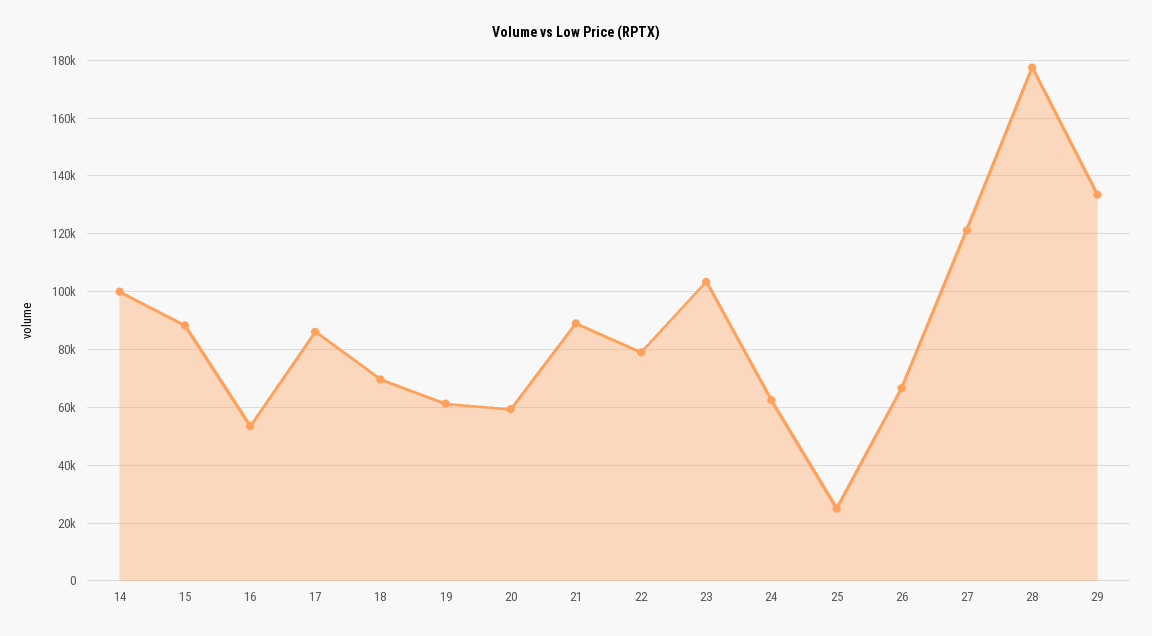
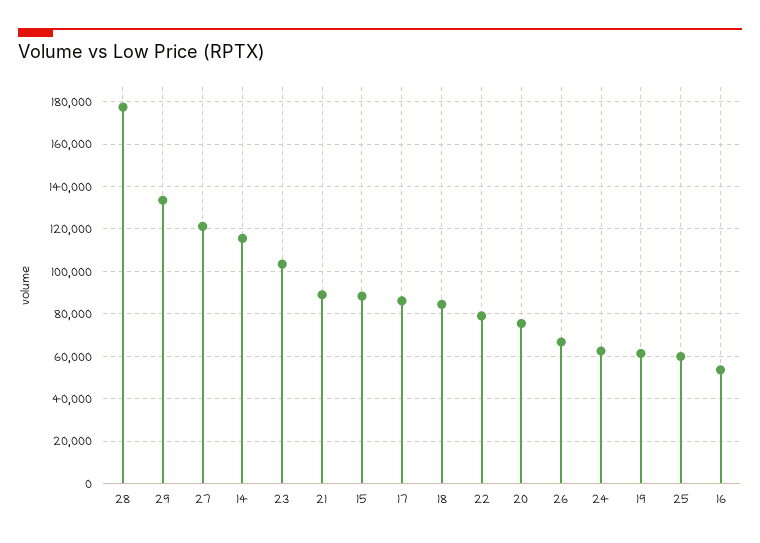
  {
-   "14": 100000,
+   "14": 115000,
    "15": 87500,
    "16": 52500,
    "17": 85000,
-   "18": 70000,
+   "18": 85000,
    "19": 62500,
-   "20": 60000,
+   "20": 75000,
    "21": 90000,
    "22": 80000,
    "23": 102500,
    "24": 62500,
-   "25": 25000,
+   "25": 60000,
    "26": 67500,
    "27": 120000,
    "28": 177500,
    "29": 132500
  }

